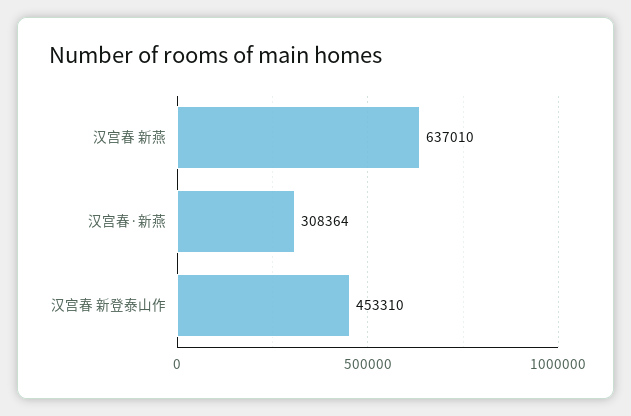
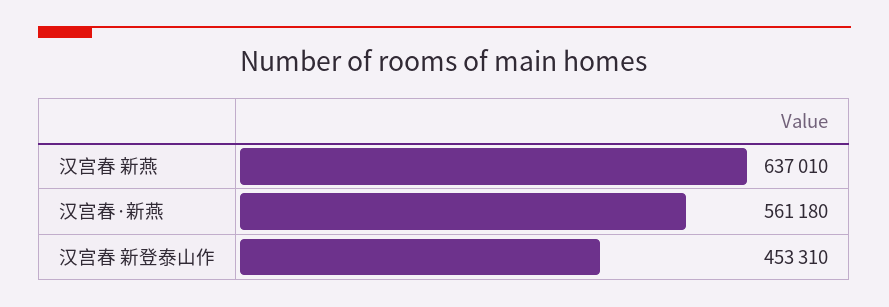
  {
    "汉宫春 新燕": 637010,
-   "汉宫春·新燕": 308364,
+   "汉宫春·新燕": 561180,
    "汉宫春 新登泰山作": 453310
  }

